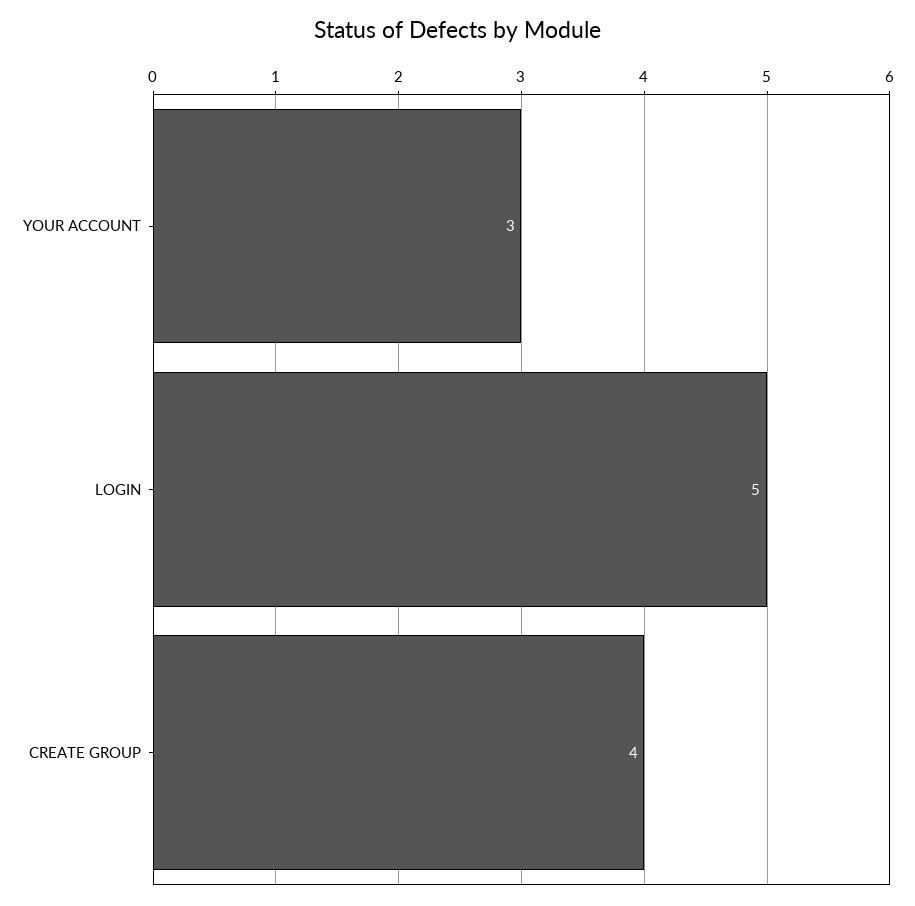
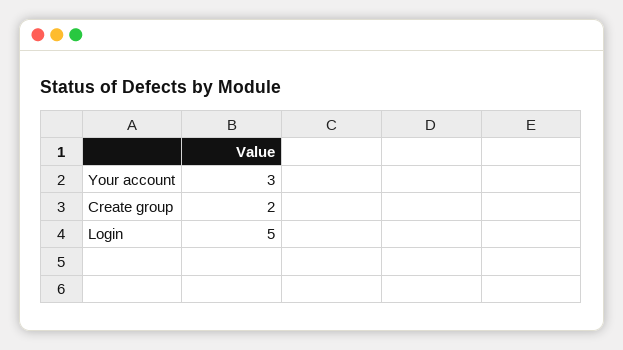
  {
    "YOUR ACCOUNT": 3,
    "LOGIN": 5,
-   "CREATE GROUP": 4
+   "CREATE GROUP": 2
  }

